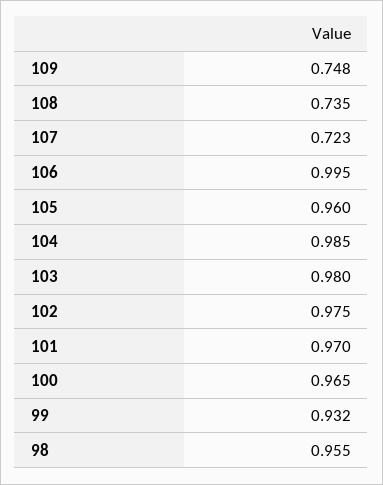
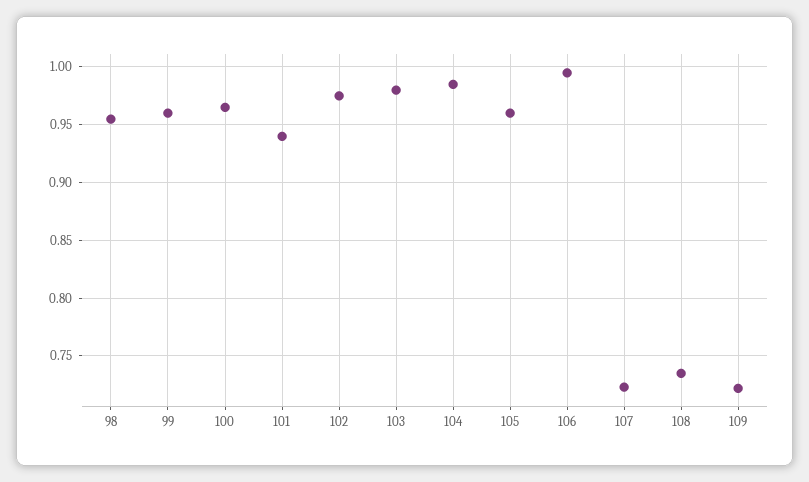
  {
-   "109": 0.748,
+   "109": 0.72,
    "108": 0.735,
    "107": 0.723,
    "106": 0.995,
    "105": 0.96,
    "104": 0.985,
    "103": 0.98,
    "102": 0.975,
-   "101": 0.97,
+   "101": 0.94,
    "100": 0.965,
-   "99": 0.932,
+   "99": 0.96,
    "98": 0.955
  }

